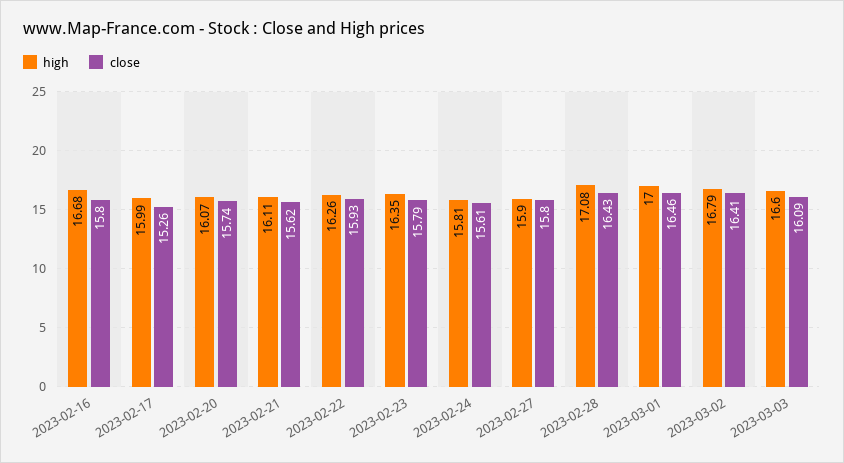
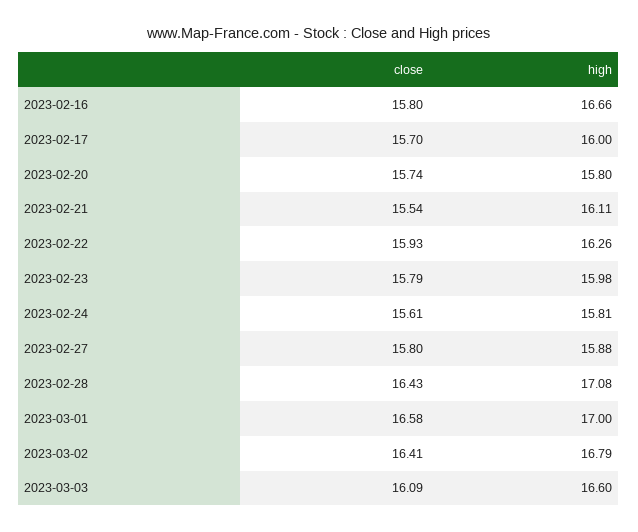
  {
    "high": {
-     "2023-02-16": 16.68,
+     "2023-02-16": 16.66,
-     "2023-02-17": 15.99,
+     "2023-02-17": 16,
-     "2023-02-20": 16.07,
+     "2023-02-20": 15.8,
      "2023-02-21": 16.11,
      "2023-02-22": 16.26,
-     "2023-02-23": 16.35,
+     "2023-02-23": 15.98,
      "2023-02-24": 15.81,
-     "2023-02-27": 15.9,
+     "2023-02-27": 15.88,
      "2023-02-28": 17.08,
      "2023-03-01": 17,
      "2023-03-02": 16.79,
      "2023-03-03": 16.6
    },
    "close": {
      "2023-02-16": 15.8,
-     "2023-02-17": 15.26,
+     "2023-02-17": 15.7,
      "2023-02-20": 15.74,
-     "2023-02-21": 15.62,
+     "2023-02-21": 15.54,
      "2023-02-22": 15.93,
      "2023-02-23": 15.79,
      "2023-02-24": 15.61,
      "2023-02-27": 15.8,
      "2023-02-28": 16.43,
-     "2023-03-01": 16.46,
+     "2023-03-01": 16.58,
      "2023-03-02": 16.41,
      "2023-03-03": 16.09
    }
  }

